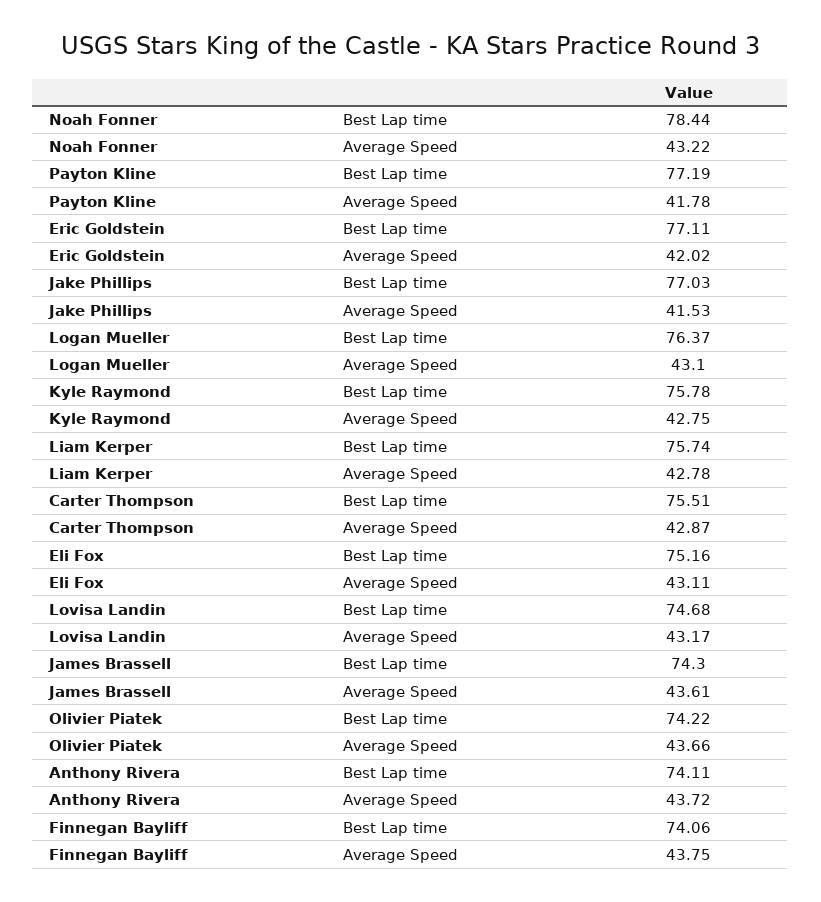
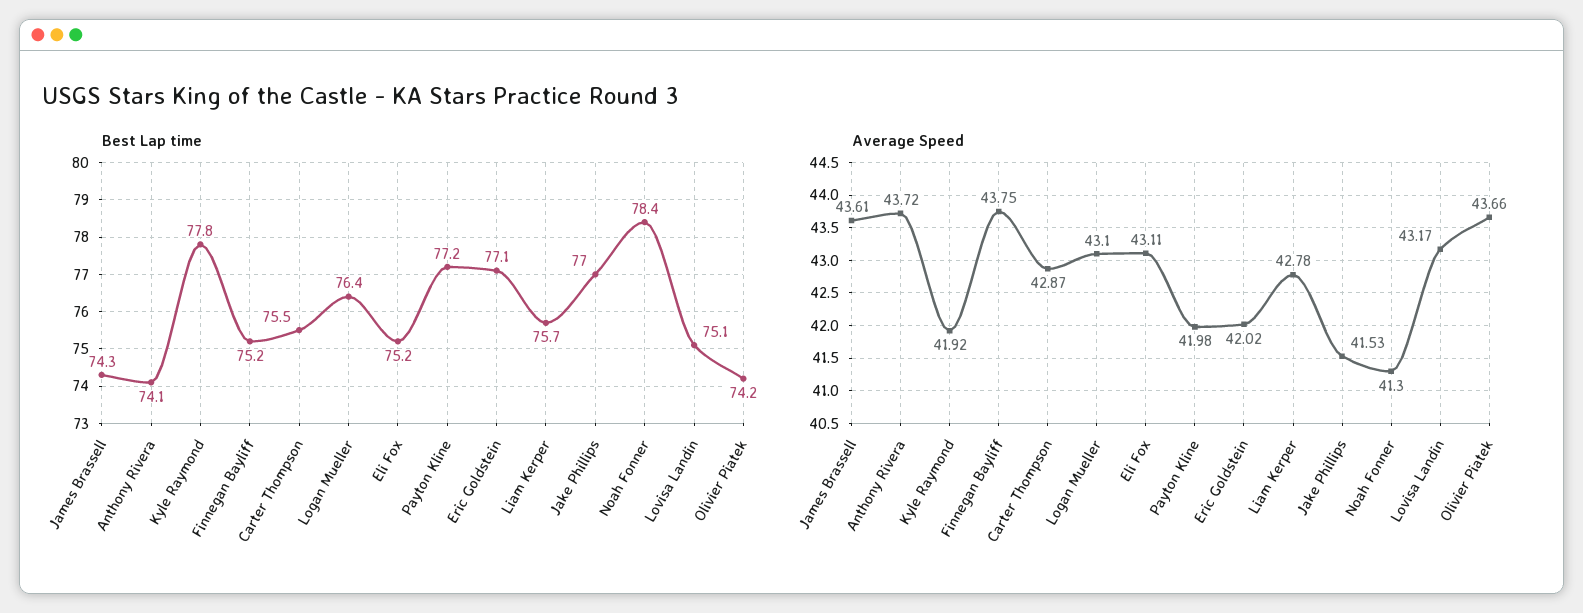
  {
    "Best Lap time": {
      "Noah Fonner": 78.44,
      "Payton Kline": 77.19,
      "Eric Goldstein": 77.11,
      "Jake Phillips": 77.03,
      "Logan Mueller": 76.37,
-     "Kyle Raymond": 75.78,
+     "Kyle Raymond": 77.8,
      "Liam Kerper": 75.74,
      "Carter Thompson": 75.51,
      "Eli Fox": 75.16,
-     "Lovisa Landin": 74.68,
+     "Lovisa Landin": 75.1,
      "James Brassell": 74.3,
      "Olivier Piatek": 74.22,
      "Anthony Rivera": 74.11,
-     "Finnegan Bayliff": 74.06
+     "Finnegan Bayliff": 75.2
    },
    "Average Speed": {
-     "Noah Fonner": 43.22,
+     "Noah Fonner": 41.3,
-     "Payton Kline": 41.78,
+     "Payton Kline": 41.98,
      "Eric Goldstein": 42.02,
      "Jake Phillips": 41.53,
      "Logan Mueller": 43.1,
-     "Kyle Raymond": 42.75,
+     "Kyle Raymond": 41.92,
      "Liam Kerper": 42.78,
      "Carter Thompson": 42.87,
      "Eli Fox": 43.11,
      "Lovisa Landin": 43.17,
      "James Brassell": 43.61,
      "Olivier Piatek": 43.66,
      "Anthony Rivera": 43.72,
      "Finnegan Bayliff": 43.75
    }
  }

